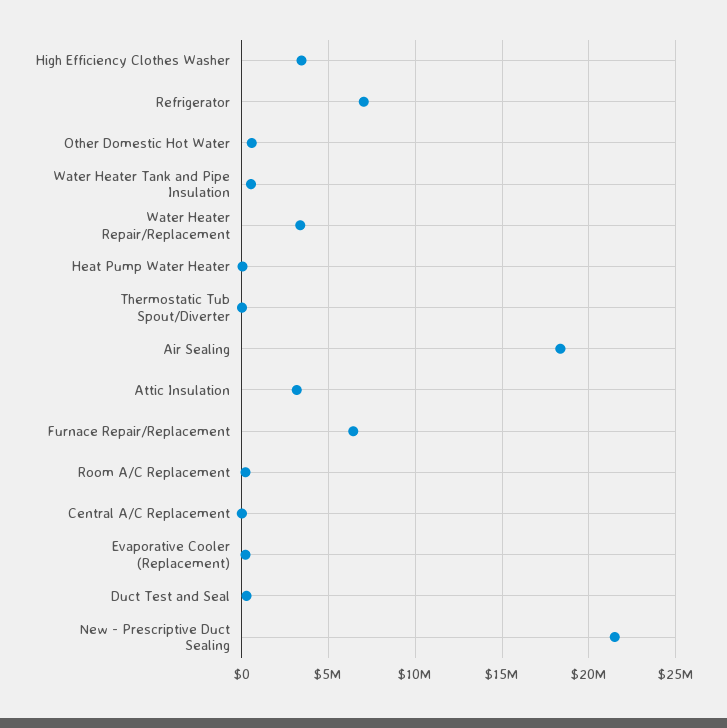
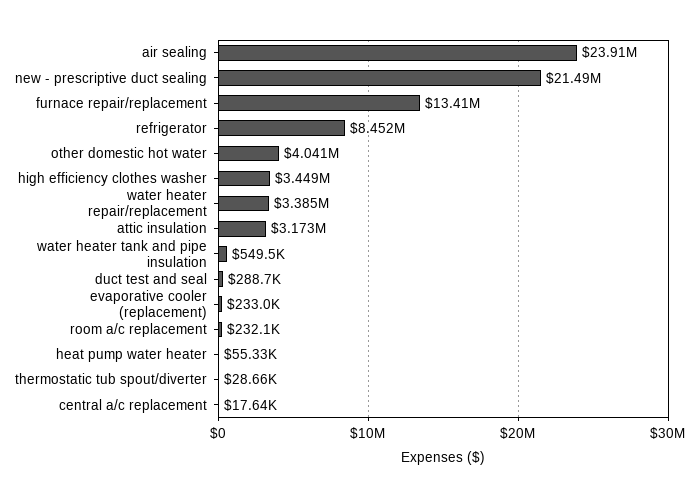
  {
    "High Efficiency Clothes Washer": 3449000,
-   "Refrigerator": 7000000,
+   "Refrigerator": 8452000,
-   "Other Domestic Hot Water": 500000,
+   "Other Domestic Hot Water": 4041000,
    "Water Heater Tank and Pipe Insulation": 549500,
    "Water Heater Repair/Replacement": 3385000,
    "Heat Pump Water Heater": 55330,
    "Thermostatic Tub Spout/Diverter": 28660,
-   "Air Sealing": 18500000,
+   "Air Sealing": 23910000,
    "Attic Insulation": 3173000,
-   "Furnace Repair/Replacement": 6500000,
+   "Furnace Repair/Replacement": 13410000,
    "Room A/C Replacement": 232100,
    "Central A/C Replacement": 17640,
    "Evaporative Cooler (Replacement)": 233000,
    "Duct Test and Seal": 288700,
    "New - Prescriptive Duct Sealing": 21490000
  }

